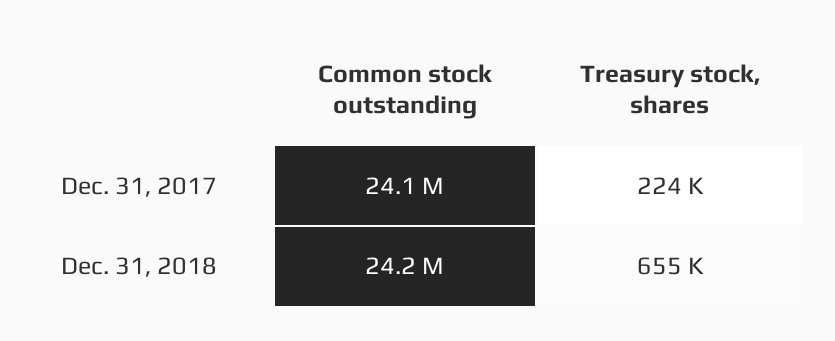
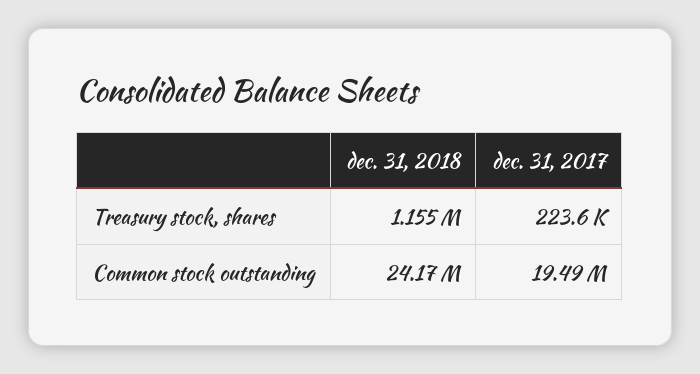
  {
    "Common stock outstanding": {
-     "Dec. 31, 2017": 24100000,
+     "Dec. 31, 2017": 19490000,
      "Dec. 31, 2018": 24170000
    },
    "Treasury stock, shares": {
      "Dec. 31, 2017": 223600,
-     "Dec. 31, 2018": 655000
+     "Dec. 31, 2018": 1155000
    }
  }

